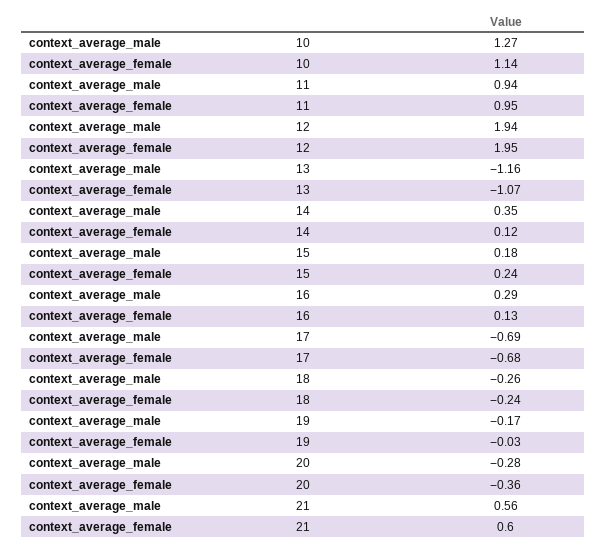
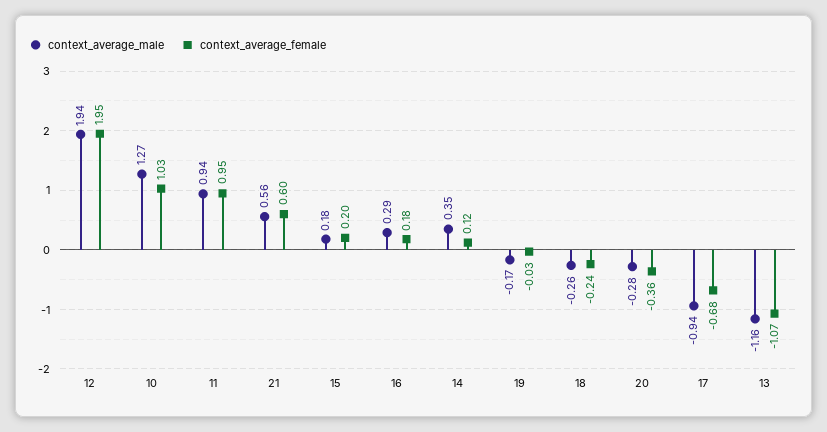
  {
    "context_average_male": {
      "10": 1.27,
      "11": 0.94,
      "12": 1.94,
      "13": -1.16,
      "14": 0.35,
      "15": 0.18,
      "16": 0.29,
-     "17": -0.69,
+     "17": -0.94,
      "18": -0.26,
      "19": -0.17,
      "20": -0.28,
      "21": 0.56
    },
    "context_average_female": {
-     "10": 1.14,
+     "10": 1.03,
      "11": 0.95,
      "12": 1.95,
      "13": -1.07,
      "14": 0.12,
-     "15": 0.24,
+     "15": 0.2,
-     "16": 0.13,
+     "16": 0.18,
      "17": -0.68,
      "18": -0.24,
      "19": -0.03,
      "20": -0.36,
      "21": 0.6
    }
  }

